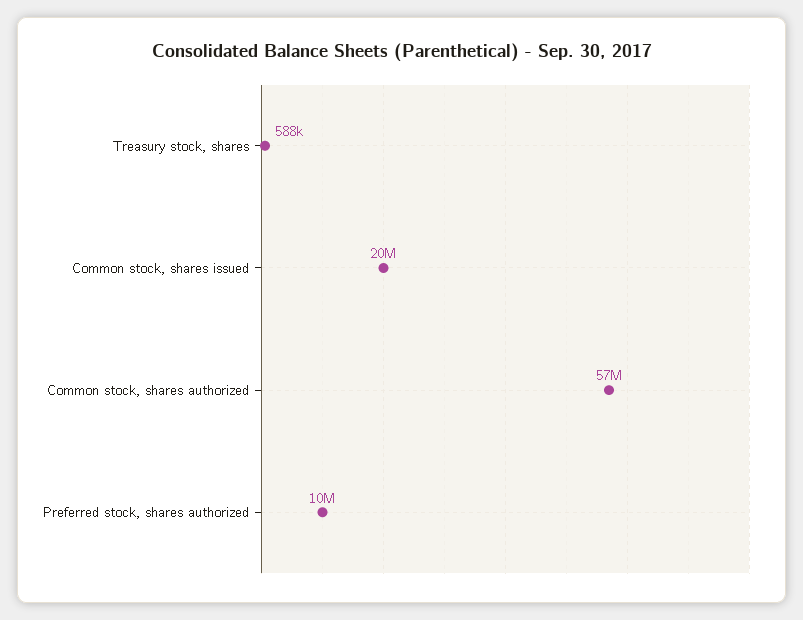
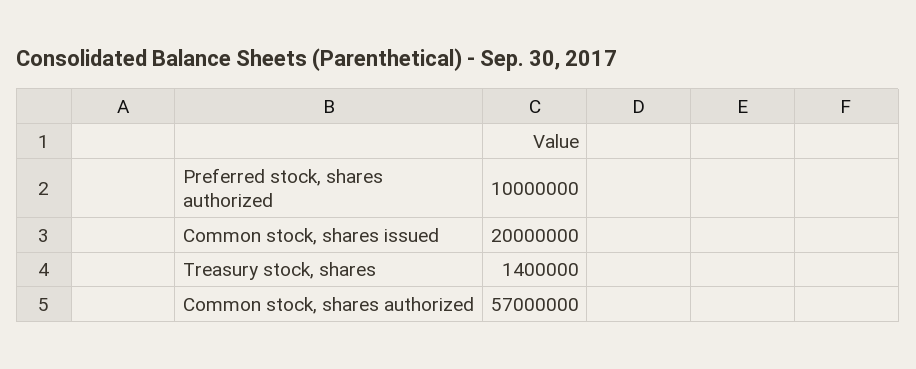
  {
-   "Treasury stock, shares": 588000,
+   "Treasury stock, shares": 1400000,
    "Common stock, shares issued": 20000000,
    "Common stock, shares authorized": 57000000,
    "Preferred stock, shares authorized": 10000000
  }

